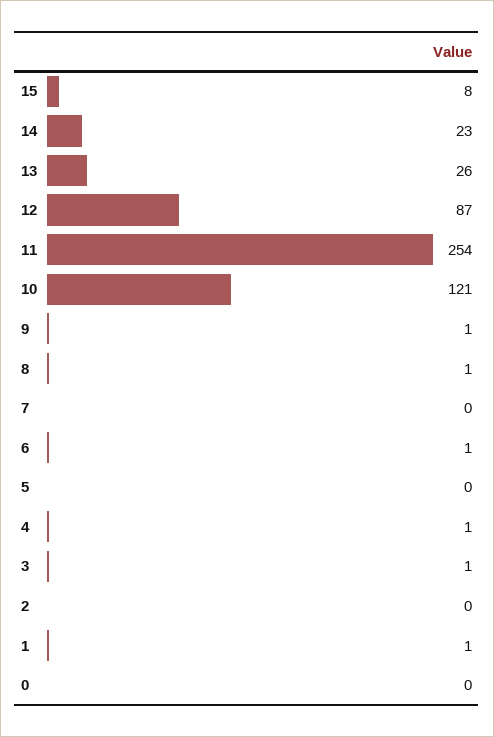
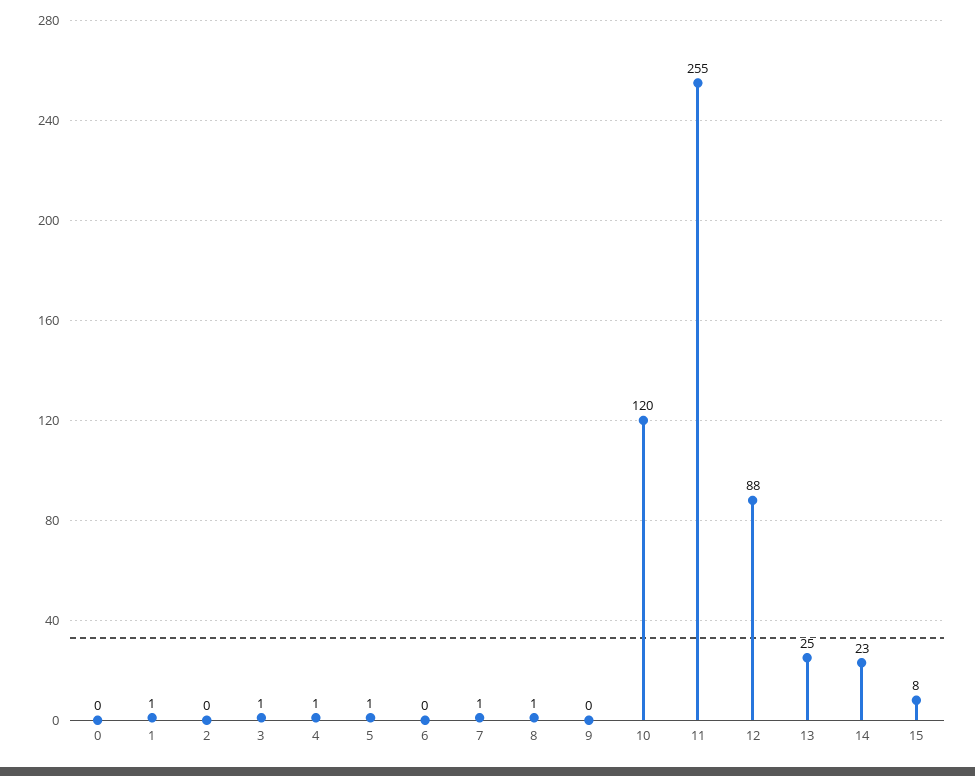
  {
    "15": 8,
    "14": 23,
-   "13": 26,
+   "13": 25,
-   "12": 87,
+   "12": 88,
-   "11": 254,
+   "11": 255,
-   "10": 121,
+   "10": 120,
-   "9": 1,
+   "9": 0,
    "8": 1,
-   "7": 0,
+   "7": 1,
-   "6": 1,
+   "6": 0,
-   "5": 0,
+   "5": 1,
    "4": 1,
    "3": 1,
    "2": 0,
    "1": 1,
    "0": 0
  }

